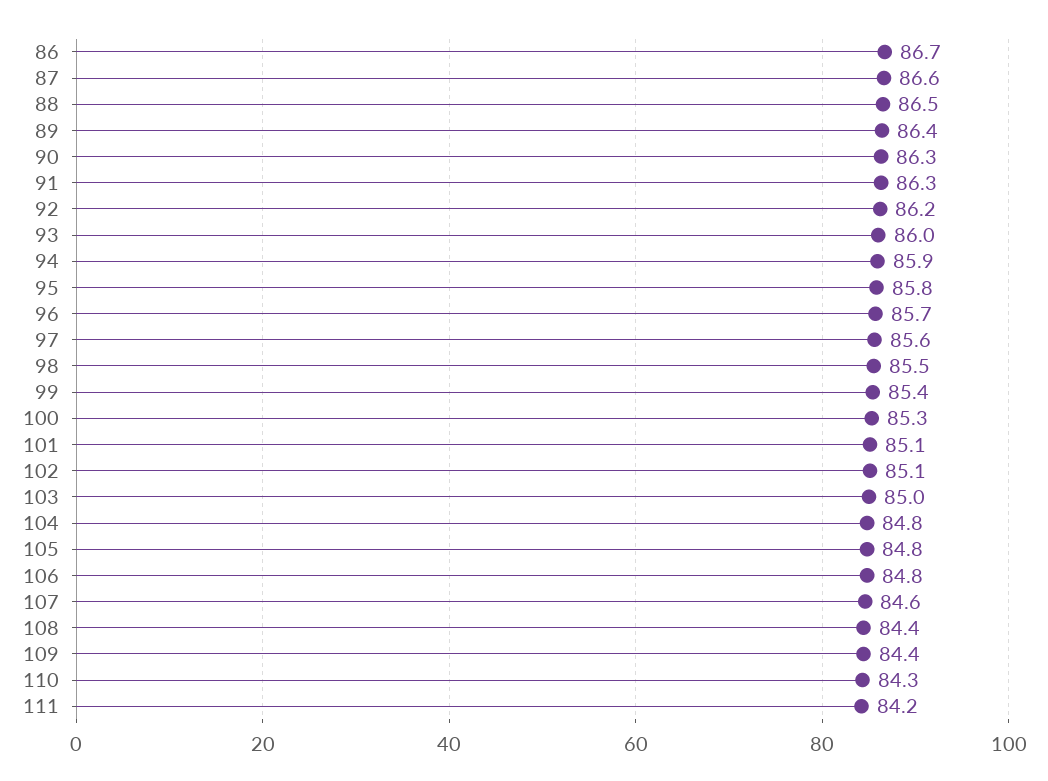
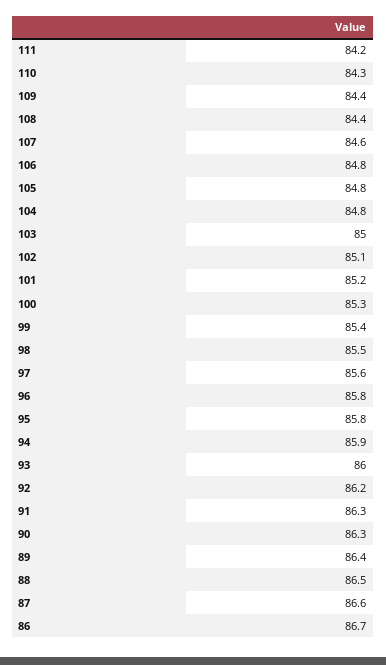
  {
    "86": 86.7,
    "87": 86.6,
    "88": 86.5,
    "89": 86.4,
    "90": 86.3,
    "91": 86.3,
    "92": 86.2,
    "93": 86,
    "94": 85.9,
    "95": 85.8,
-   "96": 85.7,
+   "96": 85.8,
    "97": 85.6,
    "98": 85.5,
    "99": 85.4,
    "100": 85.3,
-   "101": 85.1,
+   "101": 85.2,
    "102": 85.1,
    "103": 85,
    "104": 84.8,
    "105": 84.8,
    "106": 84.8,
    "107": 84.6,
    "108": 84.4,
    "109": 84.4,
    "110": 84.3,
    "111": 84.2
  }

